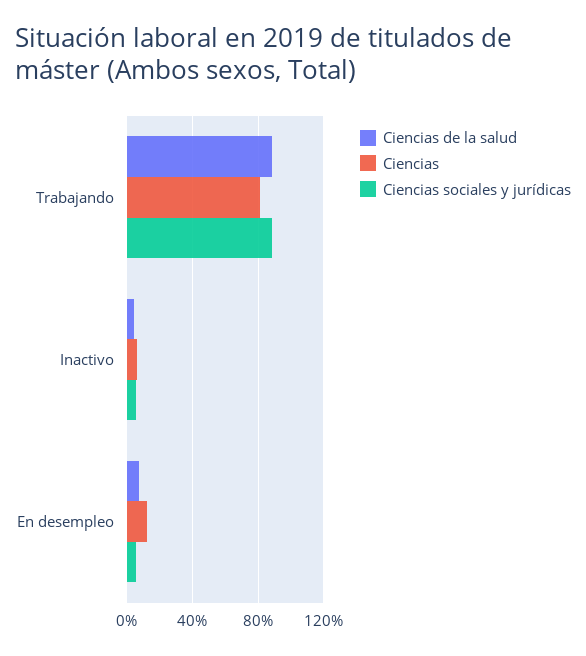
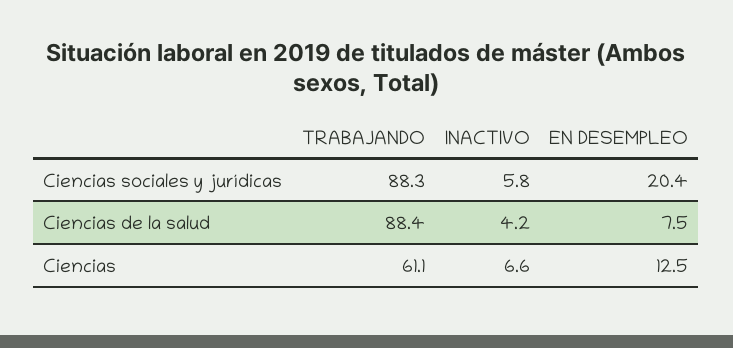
  {
    "Ciencias de la salud": {
      "Trabajando": 88.4,
      "Inactivo": 4.2,
      "En desempleo": 7.5
    },
    "Ciencias": {
-     "Trabajando": 80,
+     "Trabajando": 61.1,
      "Inactivo": 6.6,
      "En desempleo": 12.5
    },
    "Ciencias sociales y jurídicas": {
      "Trabajando": 88.3,
      "Inactivo": 5.8,
-     "En desempleo": 5
+     "En desempleo": 20.4
    }
  }

